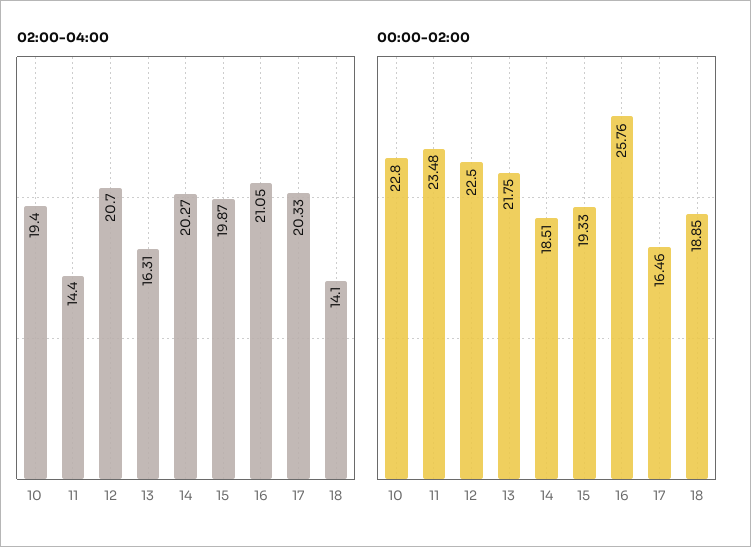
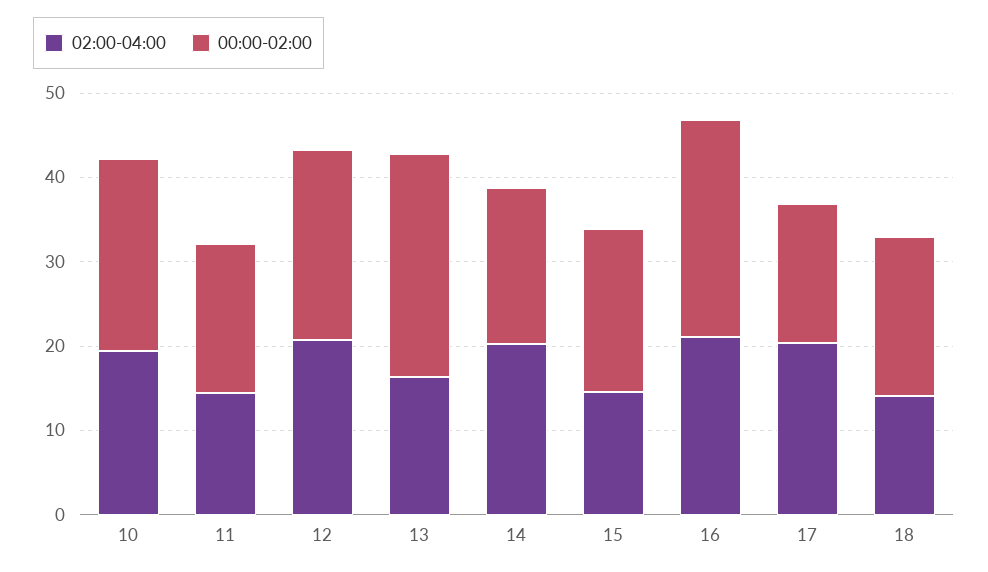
  {
    "02:00-04:00": {
      "10": 19.4,
      "11": 14.4,
      "12": 20.7,
      "13": 16.31,
      "14": 20.27,
-     "15": 19.87,
+     "15": 14,
      "16": 21.05,
      "17": 20.33,
      "18": 14.1
    },
    "00:00-02:00": {
      "10": 22.8,
-     "11": 23.48,
+     "11": 18,
      "12": 22.5,
-     "13": 21.75,
+     "13": 26,
      "14": 18.51,
      "15": 19.33,
      "16": 25.76,
      "17": 16.46,
      "18": 18.85
    }
  }

